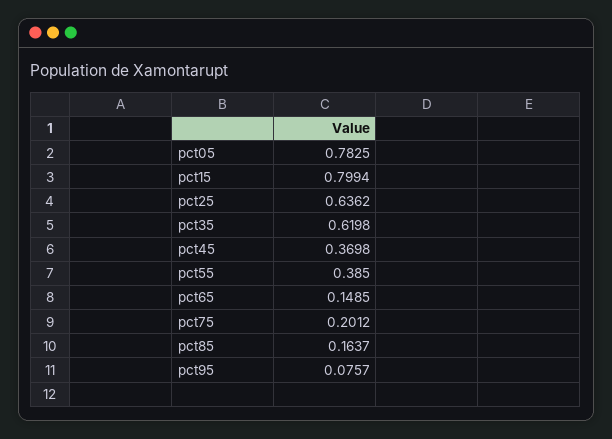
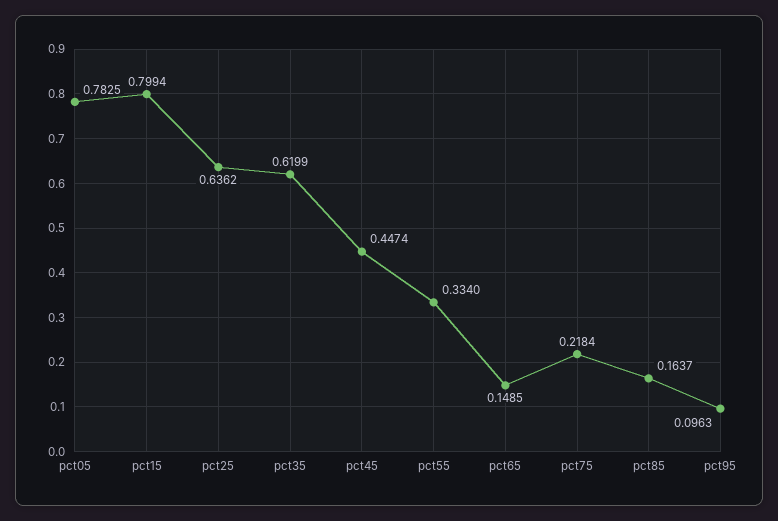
  {
    "pct05": 0.7825,
    "pct15": 0.7994,
    "pct25": 0.6362,
-   "pct35": 0.6198,
+   "pct35": 0.6199,
-   "pct45": 0.3698,
+   "pct45": 0.4474,
-   "pct55": 0.385,
+   "pct55": 0.334,
    "pct65": 0.1485,
-   "pct75": 0.2012,
+   "pct75": 0.2184,
    "pct85": 0.1637,
-   "pct95": 0.0757
+   "pct95": 0.0963
  }

